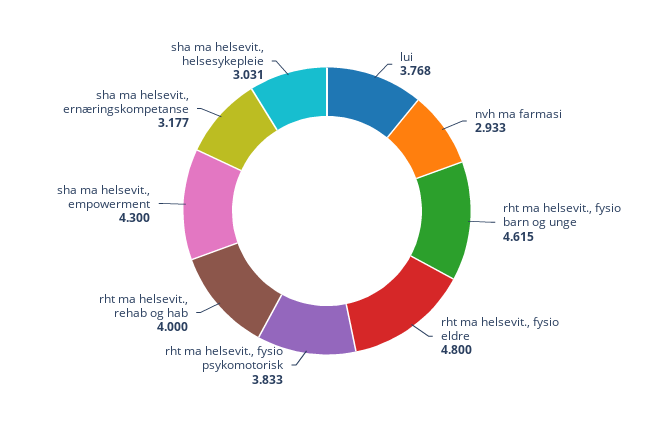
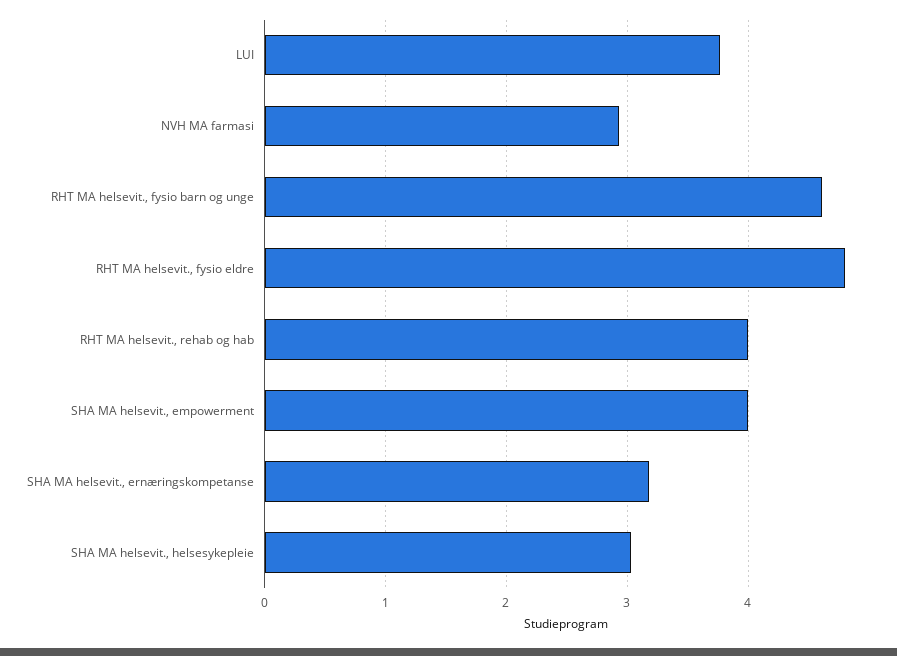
  {
    "lui": 3.768,
    "nvh ma farmasi": 2.933,
    "rht ma helsevit., fysio barn og unge": 4.615,
    "rht ma helsevit., fysio eldre": 4.8,
-   "rht ma helsevit., fysio psykomotorisk": 3.833,
    "rht ma helsevit., rehab og hab": 4,
-   "sha ma helsevit., empowerment": 4.3,
+   "sha ma helsevit., empowerment": 4,
    "sha ma helsevit., ernæringskompetanse": 3.177,
    "sha ma helsevit., helsesykepleie": 3.031
  }

